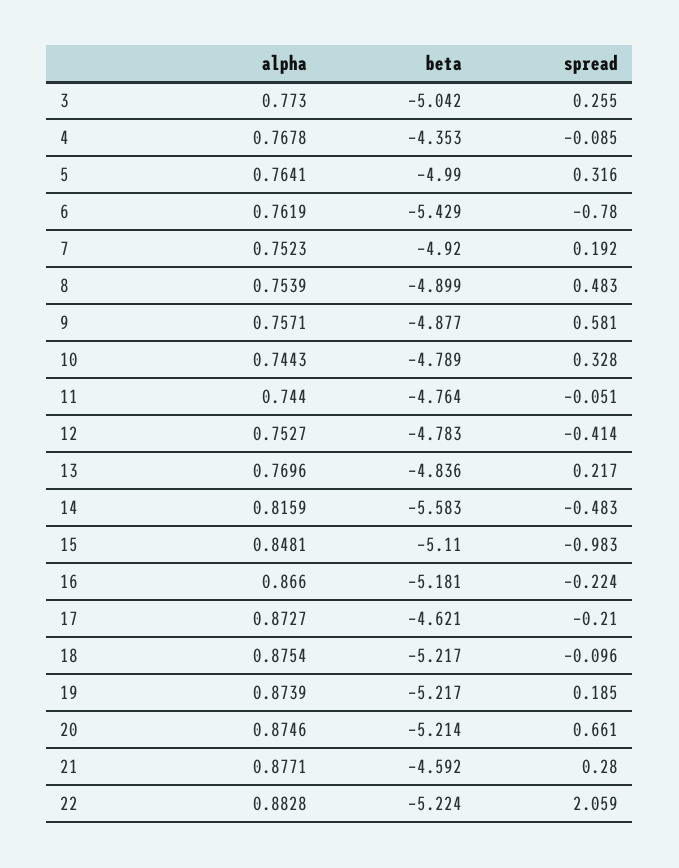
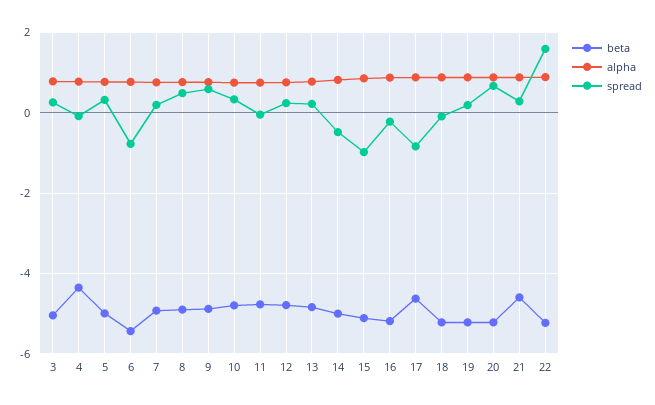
  {
    "alpha": {
      "3": 0.773,
      "4": 0.7678,
      "5": 0.7641,
      "6": 0.7619,
      "7": 0.7523,
      "8": 0.7539,
      "9": 0.7571,
      "10": 0.7443,
      "11": 0.744,
      "12": 0.7527,
      "13": 0.7696,
      "14": 0.8159,
      "15": 0.8481,
      "16": 0.866,
      "17": 0.8727,
      "18": 0.8754,
      "19": 0.8739,
      "20": 0.8746,
      "21": 0.8771,
      "22": 0.8828
    },
    "beta": {
      "3": -5.042,
      "4": -4.353,
      "5": -4.99,
      "6": -5.429,
      "7": -4.92,
      "8": -4.899,
      "9": -4.877,
      "10": -4.789,
      "11": -4.764,
      "12": -4.783,
      "13": -4.836,
-     "14": -5.583,
+     "14": -5,
      "15": -5.11,
      "16": -5.181,
      "17": -4.621,
      "18": -5.217,
      "19": -5.217,
      "20": -5.214,
      "21": -4.592,
      "22": -5.224
    },
    "spread": {
      "3": 0.255,
      "4": -0.085,
      "5": 0.316,
      "6": -0.78,
      "7": 0.192,
      "8": 0.483,
      "9": 0.581,
      "10": 0.328,
      "11": -0.051,
-     "12": -0.414,
+     "12": 0.2,
      "13": 0.217,
      "14": -0.483,
      "15": -0.983,
      "16": -0.224,
-     "17": -0.21,
+     "17": -0.8,
      "18": -0.096,
      "19": 0.185,
      "20": 0.661,
      "21": 0.28,
-     "22": 2.059
+     "22": 1.6
    }
  }

